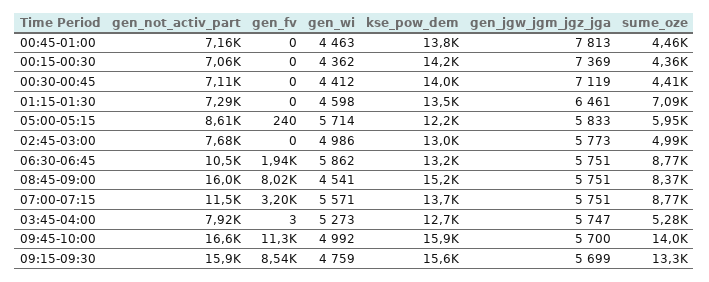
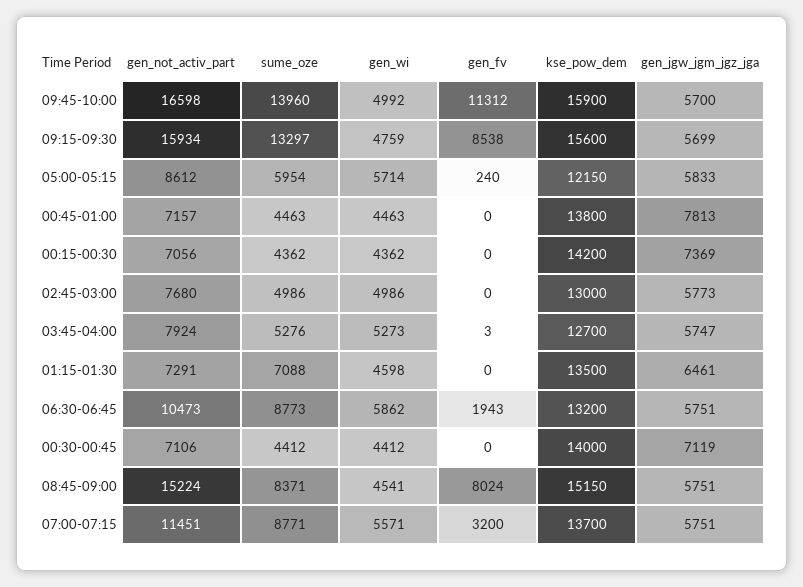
  {
    "gen_not_activ_part": {
      "00:45-01:00": 7157,
      "00:15-00:30": 7056,
      "00:30-00:45": 7106,
      "01:15-01:30": 7291,
      "05:00-05:15": 8612,
      "02:45-03:00": 7680,
      "06:30-06:45": 10473,
-     "08:45-09:00": 16000,
+     "08:45-09:00": 15224,
      "07:00-07:15": 11451,
      "03:45-04:00": 7924,
      "09:45-10:00": 16598,
      "09:15-09:30": 15934
    },
    "gen_fv": {
      "00:45-01:00": 0,
      "00:15-00:30": 0,
      "00:30-00:45": 0,
      "01:15-01:30": 0,
      "05:00-05:15": 240,
      "02:45-03:00": 0,
      "06:30-06:45": 1943,
      "08:45-09:00": 8024,
      "07:00-07:15": 3200,
      "03:45-04:00": 3,
      "09:45-10:00": 11312,
      "09:15-09:30": 8538
    },
    "gen_wi": {
      "00:45-01:00": 4463,
      "00:15-00:30": 4362,
      "00:30-00:45": 4412,
      "01:15-01:30": 4598,
      "05:00-05:15": 5714,
      "02:45-03:00": 4986,
      "06:30-06:45": 5862,
      "08:45-09:00": 4541,
      "07:00-07:15": 5571,
      "03:45-04:00": 5273,
      "09:45-10:00": 4992,
      "09:15-09:30": 4759
    },
    "kse_pow_dem": {
      "00:45-01:00": 13800,
      "00:15-00:30": 14200,
      "00:30-00:45": 14000,
      "01:15-01:30": 13500,
      "05:00-05:15": 12150,
      "02:45-03:00": 13000,
      "06:30-06:45": 13200,
      "08:45-09:00": 15150,
      "07:00-07:15": 13700,
      "03:45-04:00": 12700,
      "09:45-10:00": 15900,
      "09:15-09:30": 15600
    },
    "gen_jgw_jgm_jgz_jga": {
      "00:45-01:00": 7813,
      "00:15-00:30": 7369,
      "00:30-00:45": 7119,
      "01:15-01:30": 6461,
      "05:00-05:15": 5833,
      "02:45-03:00": 5773,
      "06:30-06:45": 5751,
      "08:45-09:00": 5751,
      "07:00-07:15": 5751,
      "03:45-04:00": 5747,
      "09:45-10:00": 5700,
      "09:15-09:30": 5699
    },
    "sume_oze": {
      "00:45-01:00": 4463,
      "00:15-00:30": 4362,
      "00:30-00:45": 4412,
      "01:15-01:30": 7088,
      "05:00-05:15": 5954,
      "02:45-03:00": 4986,
      "06:30-06:45": 8773,
      "08:45-09:00": 8371,
      "07:00-07:15": 8771,
      "03:45-04:00": 5276,
      "09:45-10:00": 13960,
      "09:15-09:30": 13297
    }
  }

